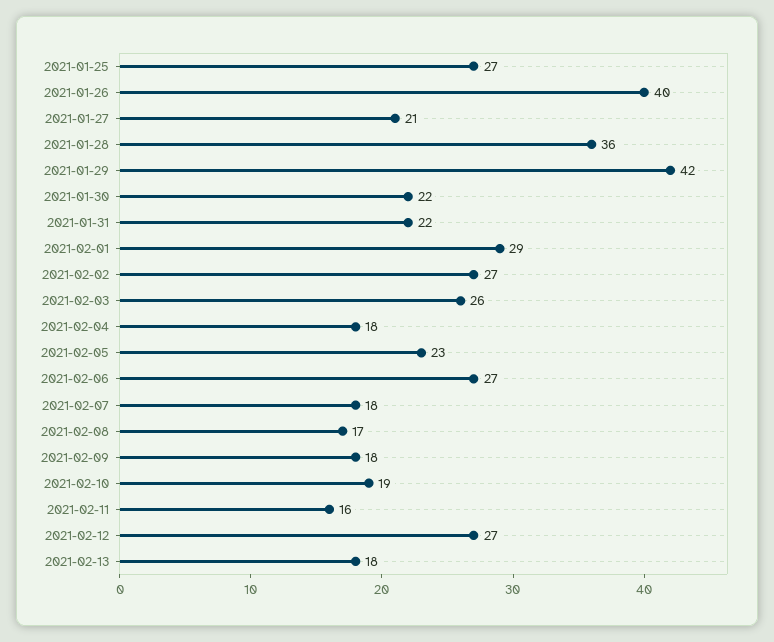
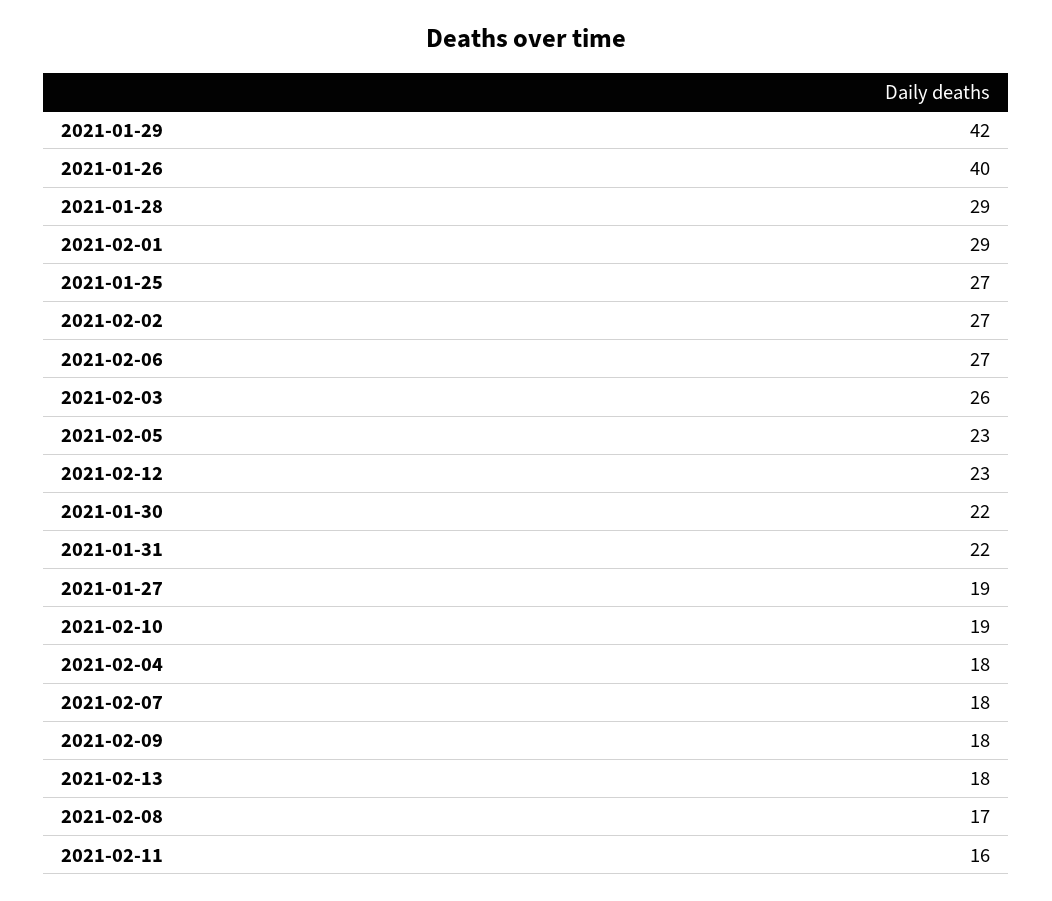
  {
    "2021-01-25": 27,
    "2021-01-26": 40,
-   "2021-01-27": 21,
+   "2021-01-27": 19,
-   "2021-01-28": 36,
+   "2021-01-28": 29,
    "2021-01-29": 42,
    "2021-01-30": 22,
    "2021-01-31": 22,
    "2021-02-01": 29,
    "2021-02-02": 27,
    "2021-02-03": 26,
    "2021-02-04": 18,
    "2021-02-05": 23,
    "2021-02-06": 27,
    "2021-02-07": 18,
    "2021-02-08": 17,
    "2021-02-09": 18,
    "2021-02-10": 19,
    "2021-02-11": 16,
-   "2021-02-12": 27,
+   "2021-02-12": 23,
    "2021-02-13": 18
  }

